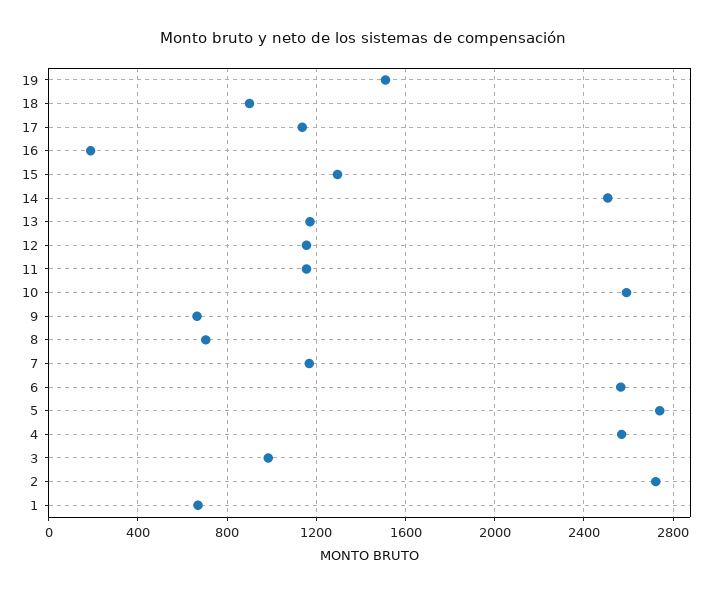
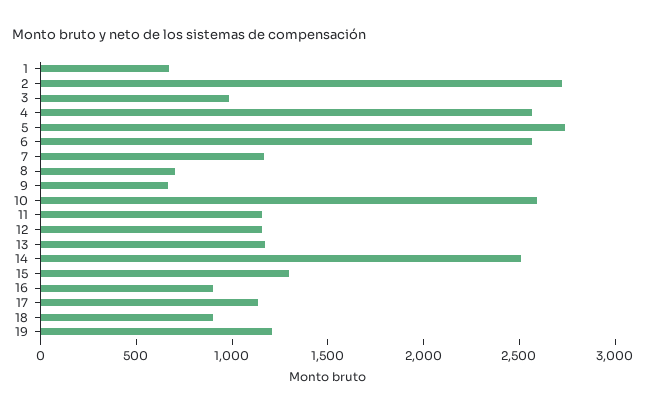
  {
-   "19": 1500,
+   "19": 1200,
    "18": 900,
    "17": 1150,
-   "16": 200,
+   "16": 900,
    "15": 1300,
    "14": 2500,
    "13": 1150,
    "12": 1150,
    "11": 1150,
    "10": 2600,
    "9": 650,
    "8": 700,
    "7": 1150,
    "6": 2550,
    "5": 2750,
    "4": 2550,
    "3": 1000,
    "2": 2700,
    "1": 650
  }

